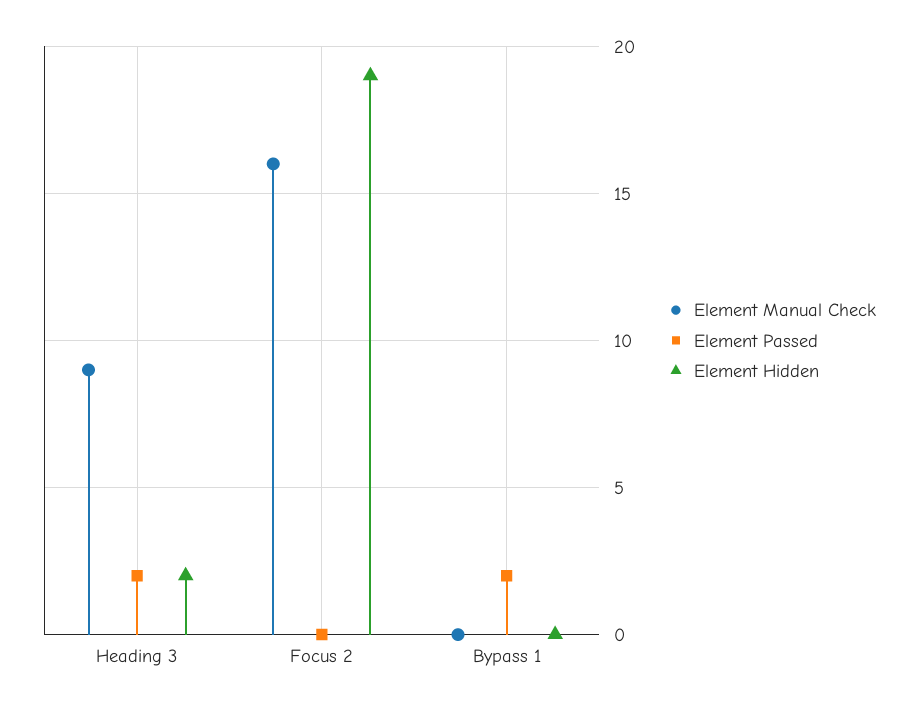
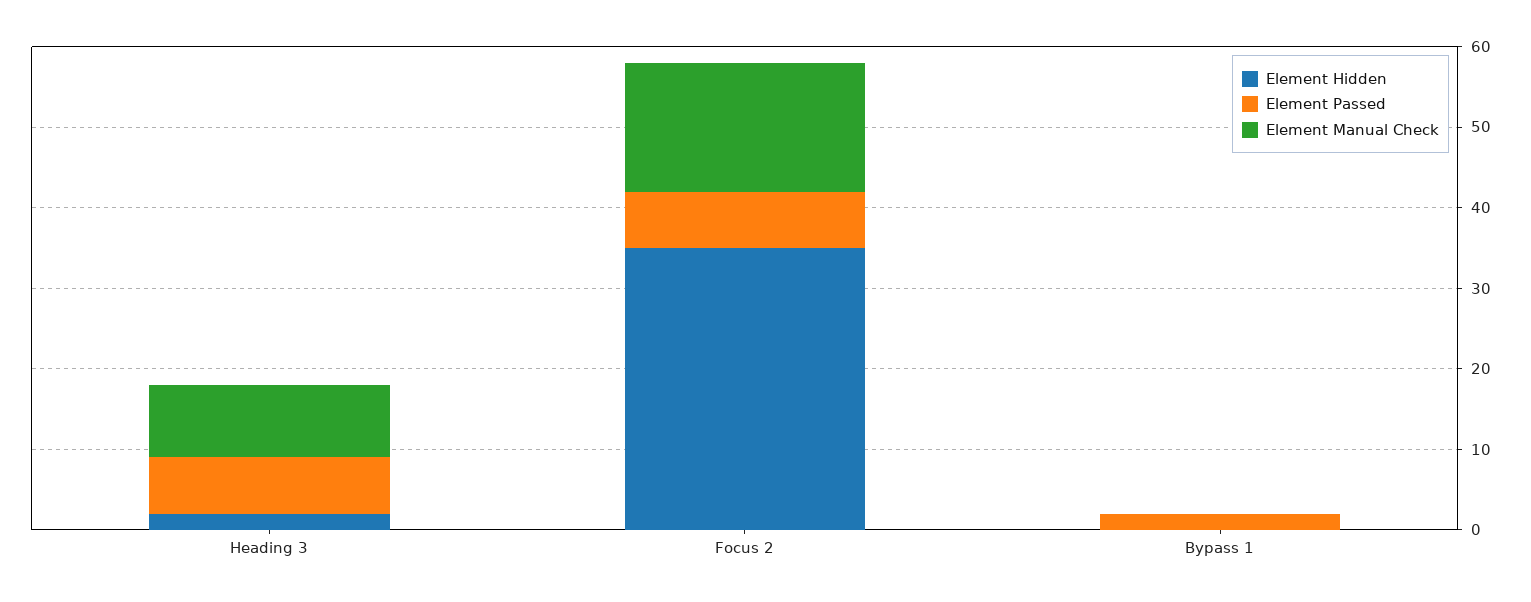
  {
    "Element Manual Check": {
      "Heading 3": 9,
      "Focus 2": 16,
      "Bypass 1": 0
    },
    "Element Passed": {
-     "Heading 3": 2,
+     "Heading 3": 7,
-     "Focus 2": 0,
+     "Focus 2": 7,
      "Bypass 1": 2
    },
    "Element Hidden": {
      "Heading 3": 2,
-     "Focus 2": 19,
+     "Focus 2": 35,
      "Bypass 1": 0
    }
  }

